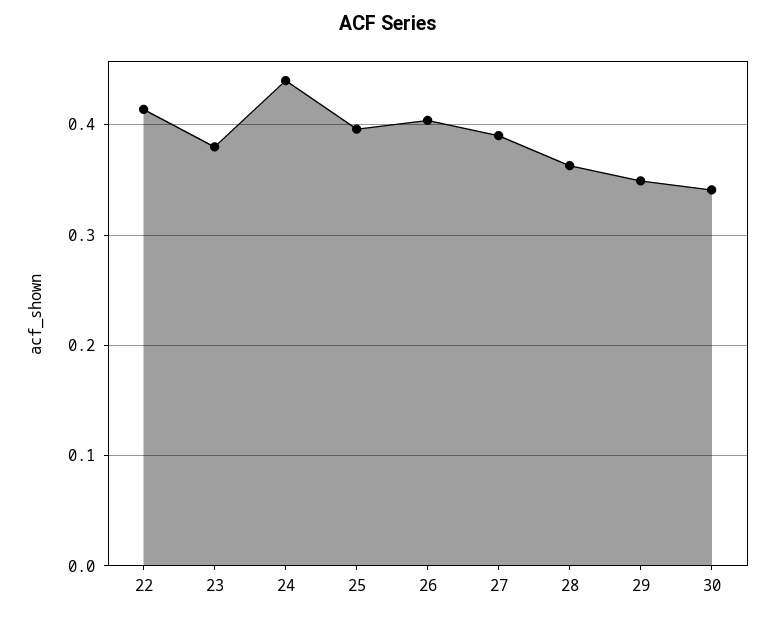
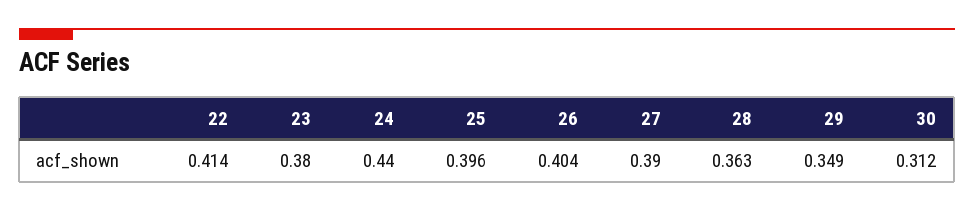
  {
    "22": 0.414,
    "23": 0.38,
    "24": 0.44,
    "25": 0.396,
    "26": 0.404,
    "27": 0.39,
    "28": 0.363,
    "29": 0.349,
-   "30": 0.34
+   "30": 0.312
  }

